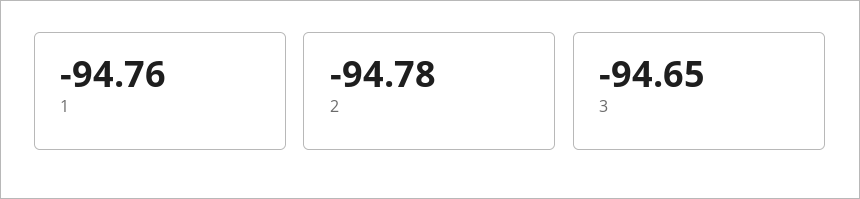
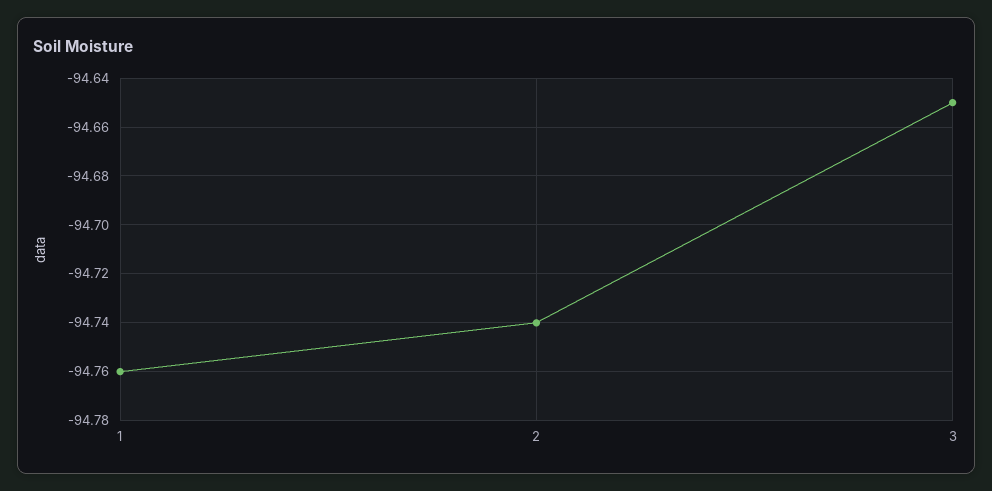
  {
    "1": -94.76,
-   "2": -94.78,
+   "2": -94.74,
    "3": -94.65
  }

